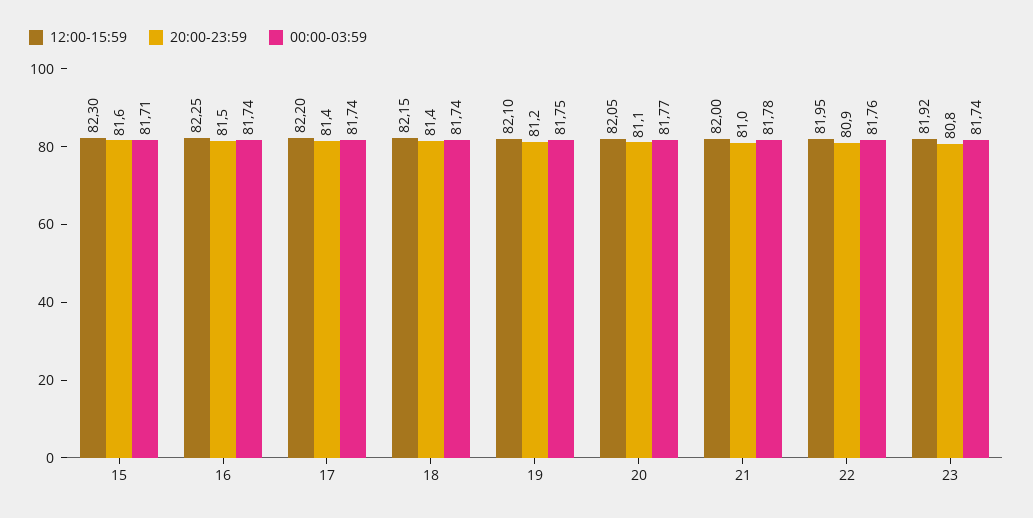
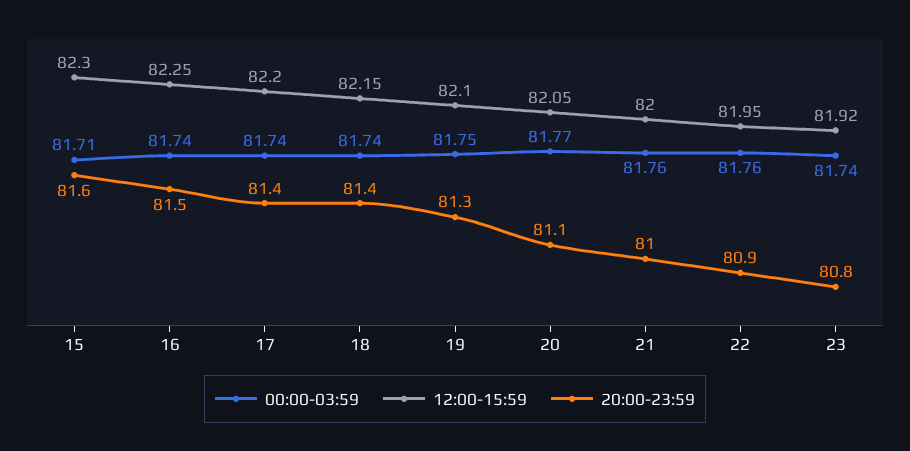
  {
    "12:00-15:59": {
      "15": 82.3,
      "16": 82.25,
      "17": 82.2,
      "18": 82.15,
      "19": 82.1,
      "20": 82.05,
      "21": 82,
      "22": 81.95,
      "23": 81.92
    },
    "20:00-23:59": {
      "15": 81.6,
      "16": 81.5,
      "17": 81.4,
      "18": 81.4,
-     "19": 81.2,
+     "19": 81.3,
      "20": 81.1,
      "21": 81,
      "22": 80.9,
      "23": 80.8
    },
    "00:00-03:59": {
      "15": 81.71,
      "16": 81.74,
      "17": 81.74,
      "18": 81.74,
      "19": 81.75,
      "20": 81.77,
-     "21": 81.78,
+     "21": 81.76,
      "22": 81.76,
      "23": 81.74
    }
  }

